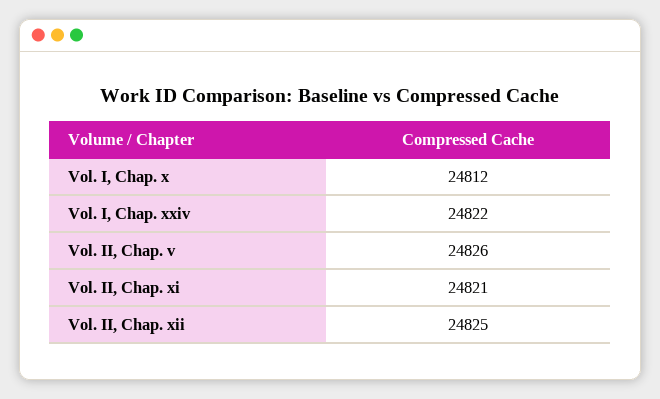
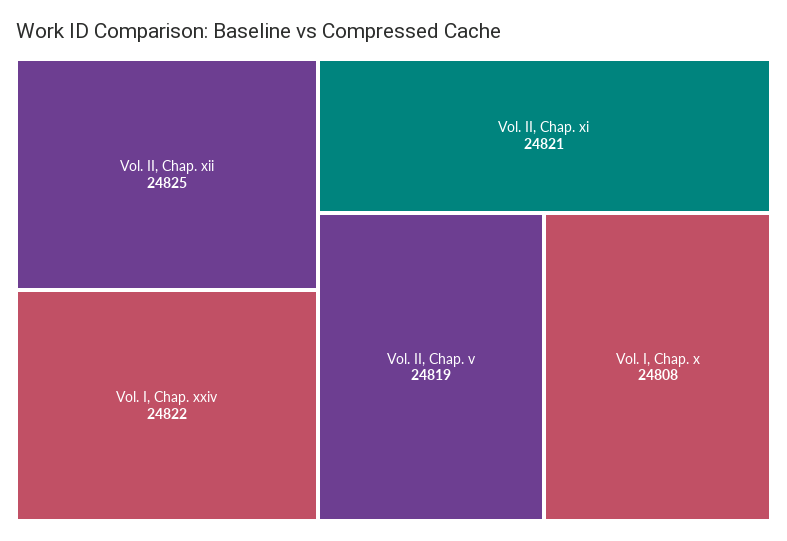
  {
-   "Vol. I, Chap. x": 24812,
+   "Vol. I, Chap. x": 24808,
    "Vol. I, Chap. xxiv": 24822,
-   "Vol. II, Chap. v": 24826,
+   "Vol. II, Chap. v": 24819,
    "Vol. II, Chap. xi": 24821,
    "Vol. II, Chap. xii": 24825
  }

